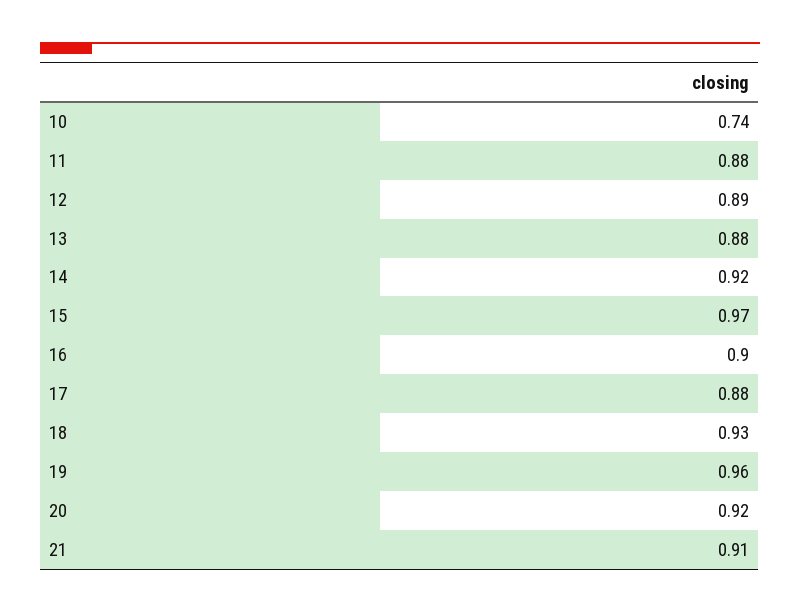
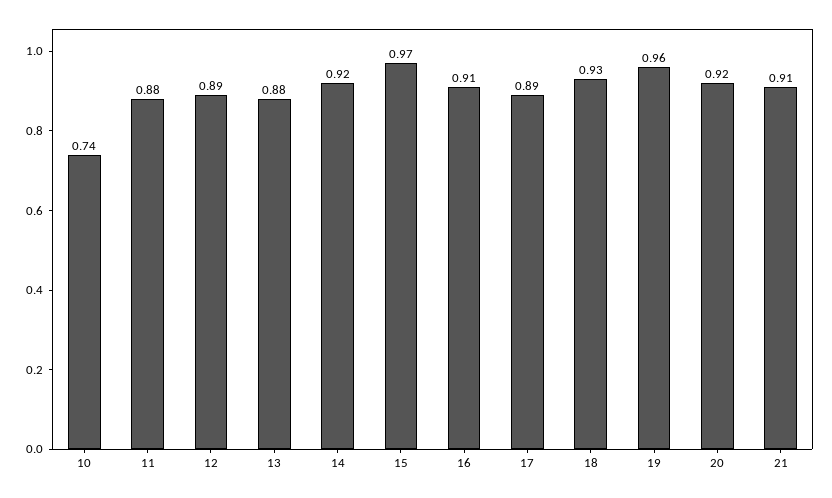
  {
    "10": 0.74,
    "11": 0.88,
    "12": 0.89,
    "13": 0.88,
    "14": 0.92,
    "15": 0.97,
-   "16": 0.9,
+   "16": 0.91,
-   "17": 0.88,
+   "17": 0.89,
    "18": 0.93,
    "19": 0.96,
    "20": 0.92,
    "21": 0.91
  }

